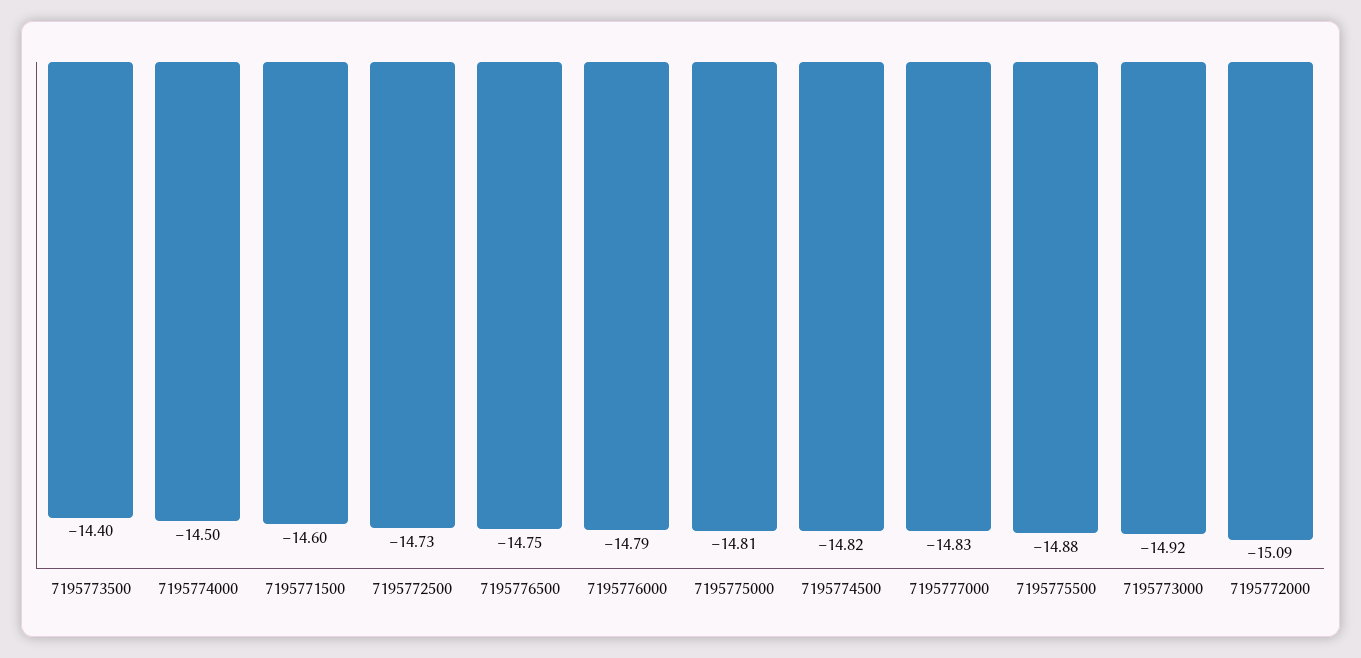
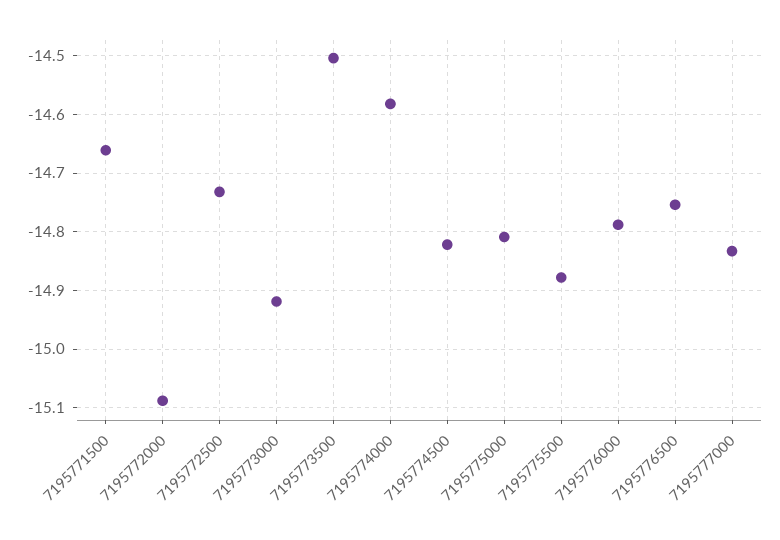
  {
-   "7195773500": -14.4,
+   "7195773500": -14.5,
-   "7195774000": -14.5,
+   "7195774000": -14.58,
-   "7195771500": -14.6,
+   "7195771500": -14.66,
    "7195772500": -14.73,
    "7195776500": -14.75,
    "7195776000": -14.79,
    "7195775000": -14.81,
    "7195774500": -14.82,
    "7195777000": -14.83,
    "7195775500": -14.88,
    "7195773000": -14.92,
    "7195772000": -15.09
  }

